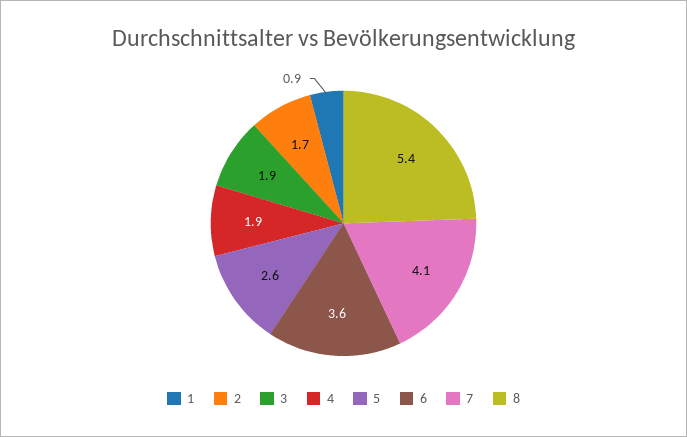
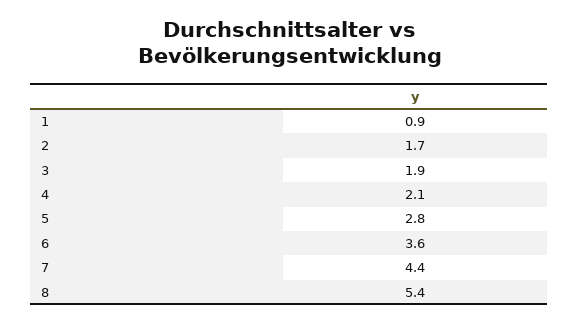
  {
    "1": 0.9,
    "2": 1.7,
    "3": 1.9,
-   "4": 1.9,
+   "4": 2.1,
-   "5": 2.6,
+   "5": 2.8,
    "6": 3.6,
-   "7": 4.1,
+   "7": 4.4,
    "8": 5.4
  }

